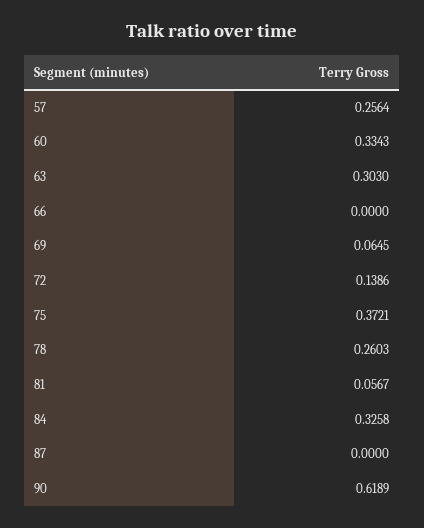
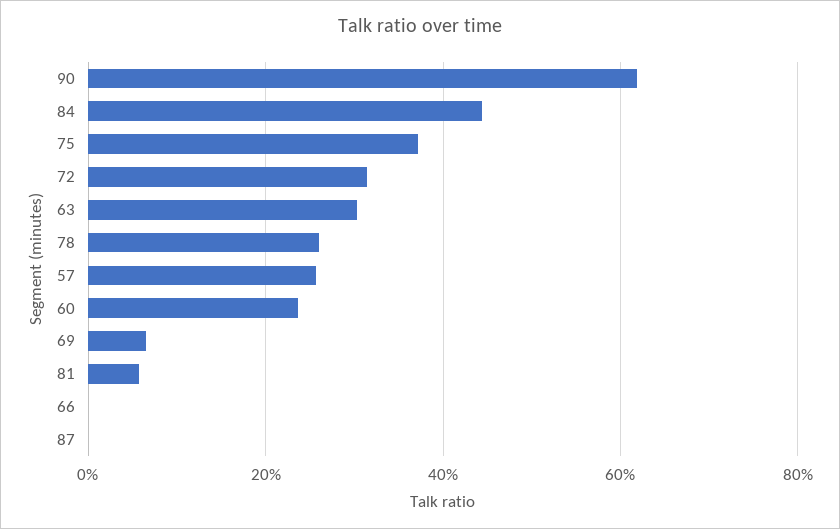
  {
    "57": 0.2564,
-   "60": 0.3343,
+   "60": 0.24,
    "63": 0.303,
    "66": 0,
    "69": 0.0645,
-   "72": 0.1386,
+   "72": 0.32,
    "75": 0.3721,
    "78": 0.2603,
    "81": 0.0567,
-   "84": 0.3258,
+   "84": 0.44,
    "87": 0,
    "90": 0.6189
  }

